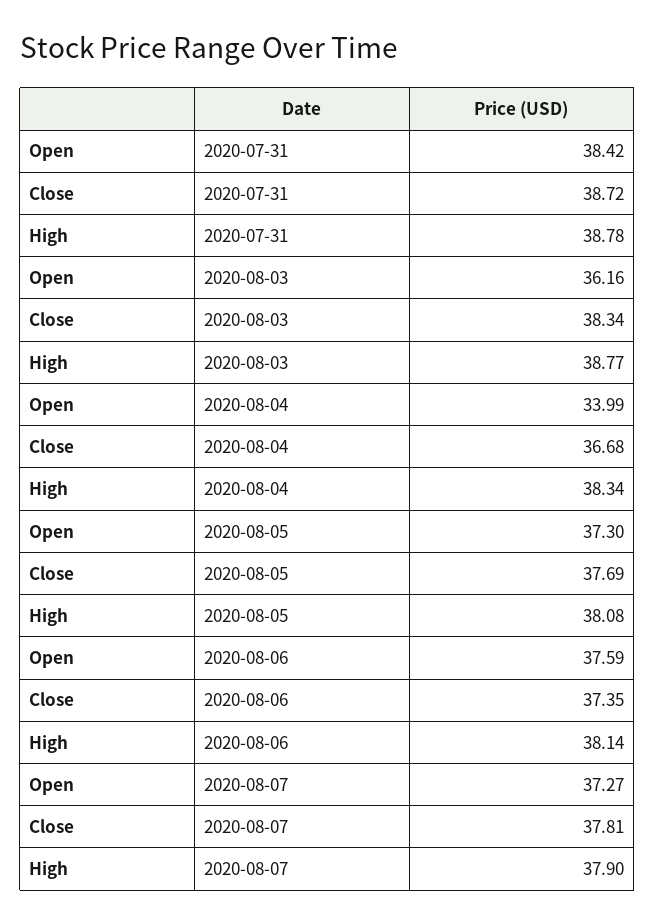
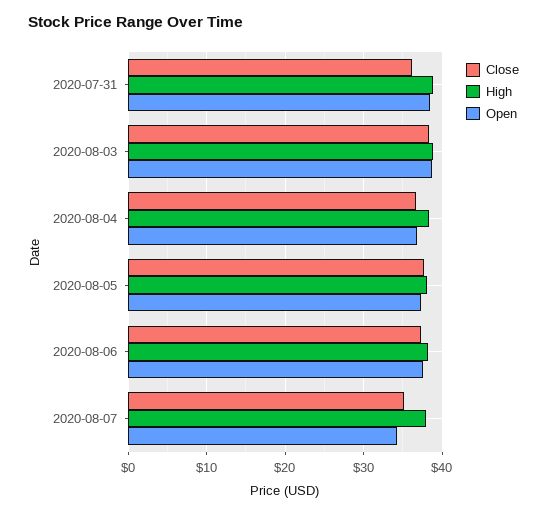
  {
    "Open": {
      "2020-07-31": 38.42,
-     "2020-08-03": 36.16,
+     "2020-08-03": 39,
-     "2020-08-04": 33.99,
+     "2020-08-04": 37,
      "2020-08-05": 37.3,
      "2020-08-06": 37.59,
-     "2020-08-07": 37.27
+     "2020-08-07": 34
    },
    "Close": {
-     "2020-07-31": 38.72,
+     "2020-07-31": 36,
      "2020-08-03": 38.34,
      "2020-08-04": 36.68,
      "2020-08-05": 37.69,
      "2020-08-06": 37.35,
-     "2020-08-07": 37.81
+     "2020-08-07": 35
    },
    "High": {
      "2020-07-31": 38.78,
      "2020-08-03": 38.77,
      "2020-08-04": 38.34,
      "2020-08-05": 38.08,
      "2020-08-06": 38.14,
      "2020-08-07": 37.9
    }
  }

